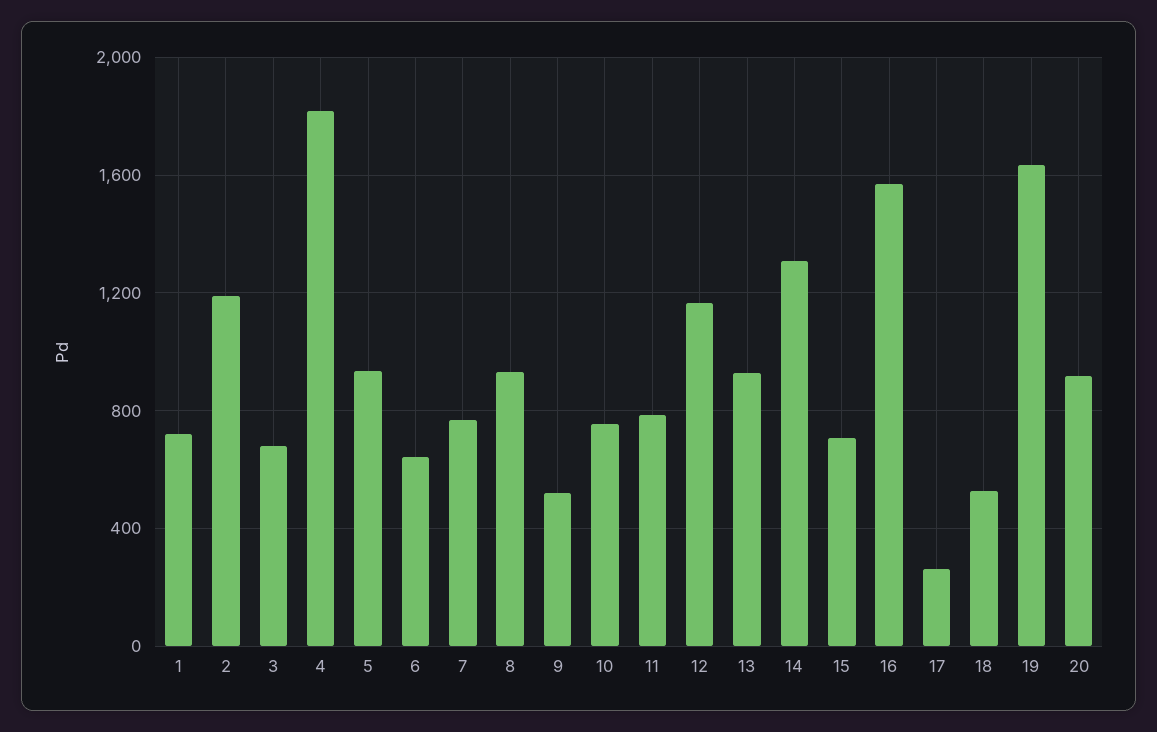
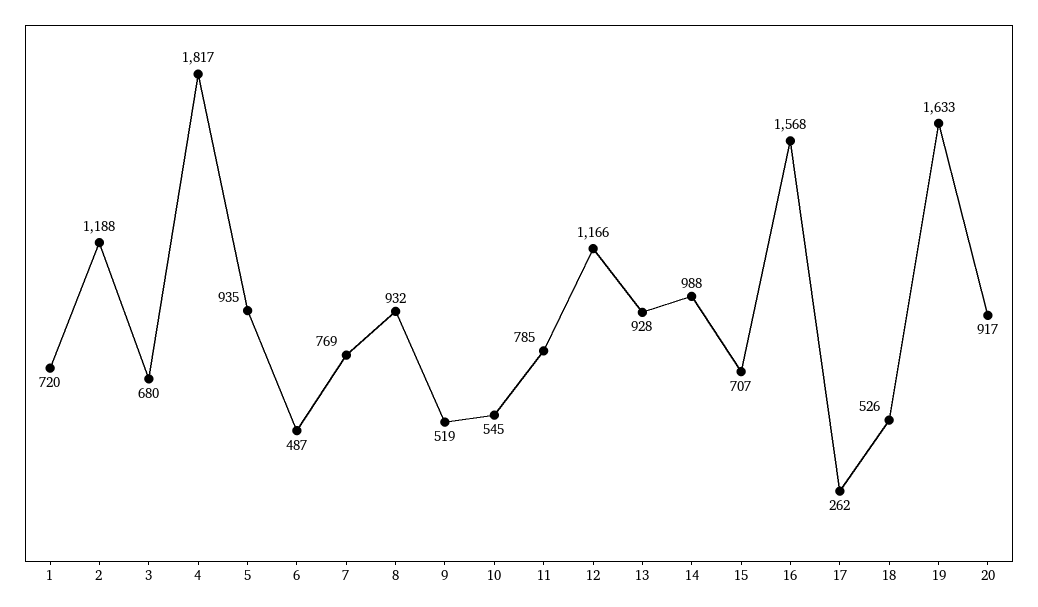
  {
    "1": 720,
    "2": 1188,
    "3": 680,
    "4": 1817,
    "5": 935,
-   "6": 650,
+   "6": 487,
    "7": 769,
    "8": 932,
    "9": 519,
-   "10": 750,
+   "10": 545,
    "11": 785,
    "12": 1166,
    "13": 928,
-   "14": 1300,
+   "14": 988,
    "15": 707,
    "16": 1568,
    "17": 262,
    "18": 526,
    "19": 1633,
    "20": 917
  }

